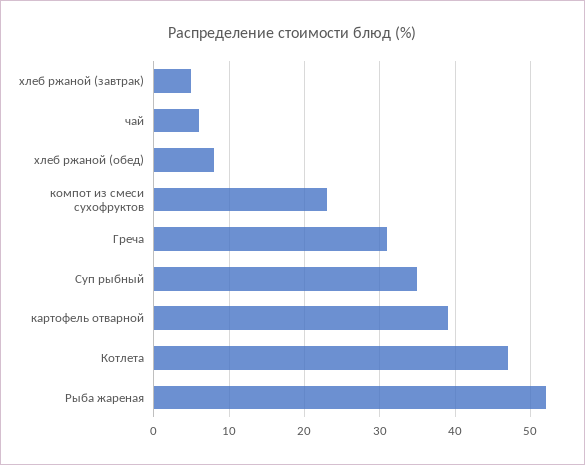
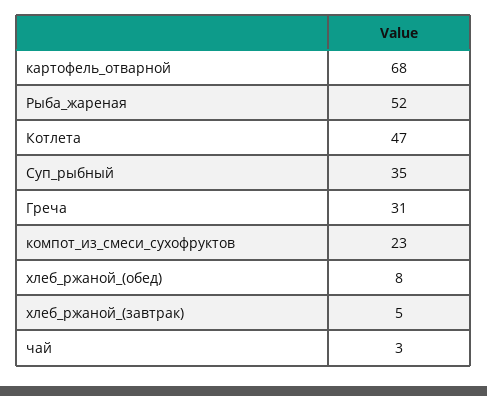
  {
    "хлеб ржаной (завтрак)": 5,
-   "чай": 6,
+   "чай": 3,
    "хлеб ржаной (обед)": 8,
    "компот из смеси сухофруктов": 23,
    "Греча": 31,
    "Суп рыбный": 35,
-   "картофель отварной": 39,
+   "картофель отварной": 68,
    "Котлета": 47,
    "Рыба жареная": 52
  }

